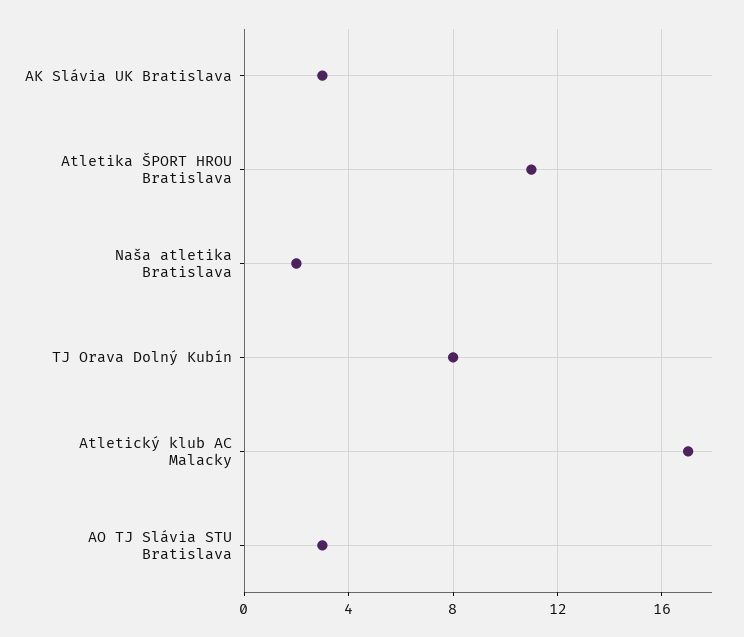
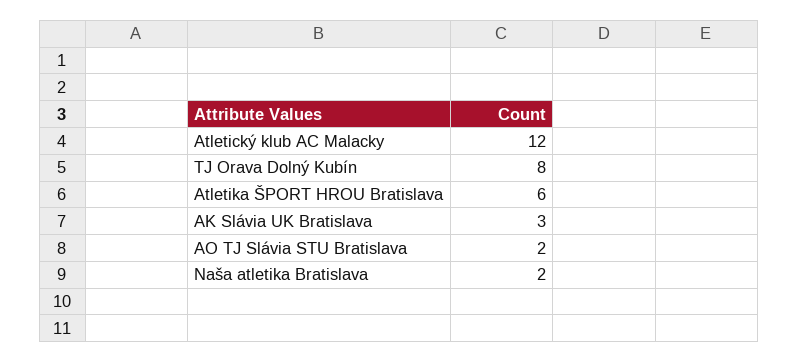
  {
    "AK Slávia UK Bratislava": 3,
-   "Atletika ŠPORT HROU Bratislava": 11,
+   "Atletika ŠPORT HROU Bratislava": 6,
    "Naša atletika Bratislava": 2,
    "TJ Orava Dolný Kubín": 8,
-   "Atletický klub AC Malacky": 17,
+   "Atletický klub AC Malacky": 12,
-   "AO TJ Slávia STU Bratislava": 3
+   "AO TJ Slávia STU Bratislava": 2
  }

